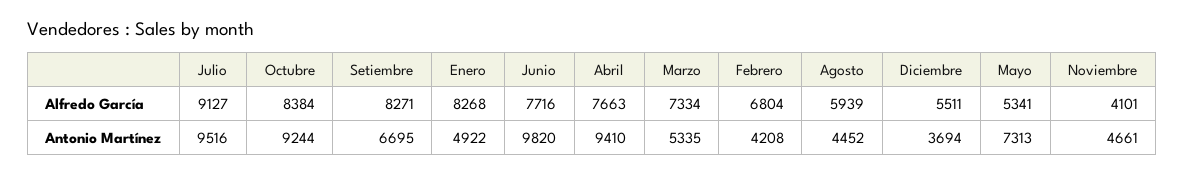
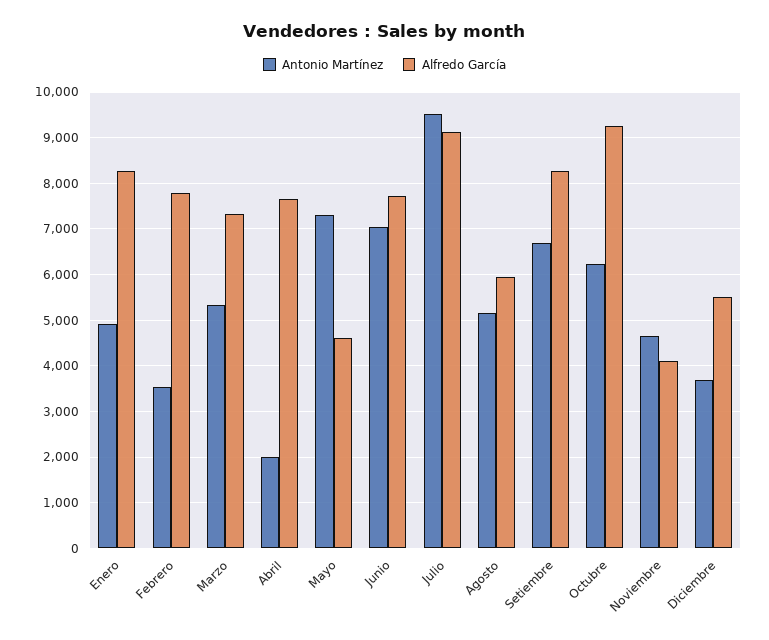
  {
    "Alfredo García": {
      "Julio": 9127,
-     "Octubre": 8384,
+     "Octubre": 9200,
      "Setiembre": 8271,
      "Enero": 8268,
      "Junio": 7716,
      "Abril": 7663,
      "Marzo": 7334,
-     "Febrero": 6804,
+     "Febrero": 7800,
      "Agosto": 5939,
      "Diciembre": 5511,
-     "Mayo": 5341,
+     "Mayo": 4600,
      "Noviembre": 4101
    },
    "Antonio Martínez": {
      "Julio": 9516,
-     "Octubre": 9244,
+     "Octubre": 6200,
      "Setiembre": 6695,
      "Enero": 4922,
-     "Junio": 9820,
+     "Junio": 7000,
-     "Abril": 9410,
+     "Abril": 2000,
      "Marzo": 5335,
-     "Febrero": 4208,
+     "Febrero": 3600,
-     "Agosto": 4452,
+     "Agosto": 5200,
      "Diciembre": 3694,
      "Mayo": 7313,
      "Noviembre": 4661
    }
  }

